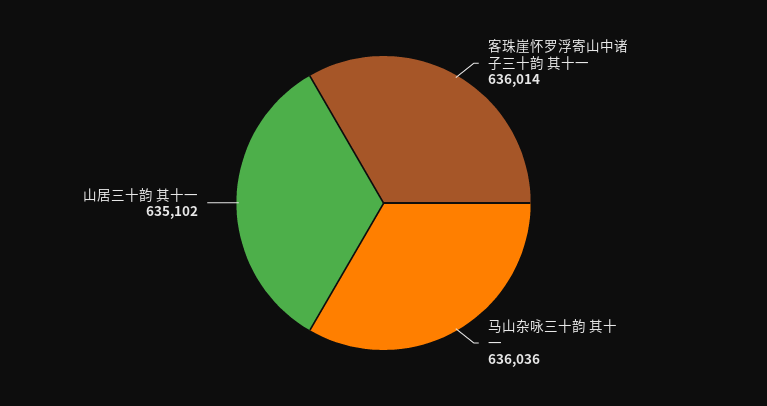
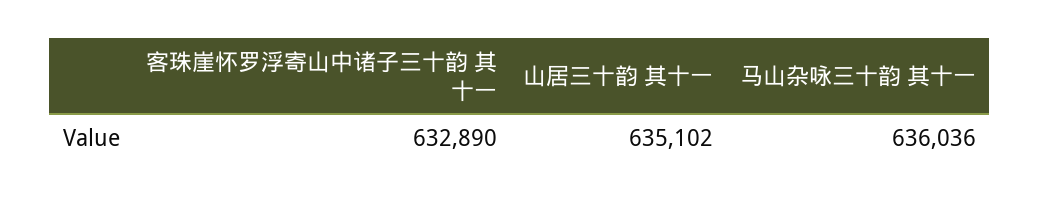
  {
-   "客珠崖怀罗浮寄山中诸子三十韵 其十一": 636014,
+   "客珠崖怀罗浮寄山中诸子三十韵 其十一": 632890,
    "马山杂咏三十韵 其十一": 636036,
    "山居三十韵 其十一": 635102
  }

